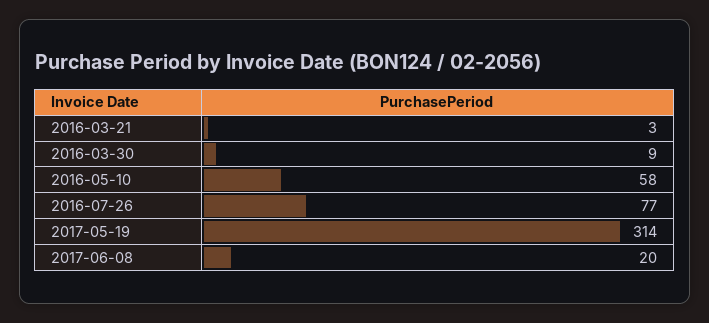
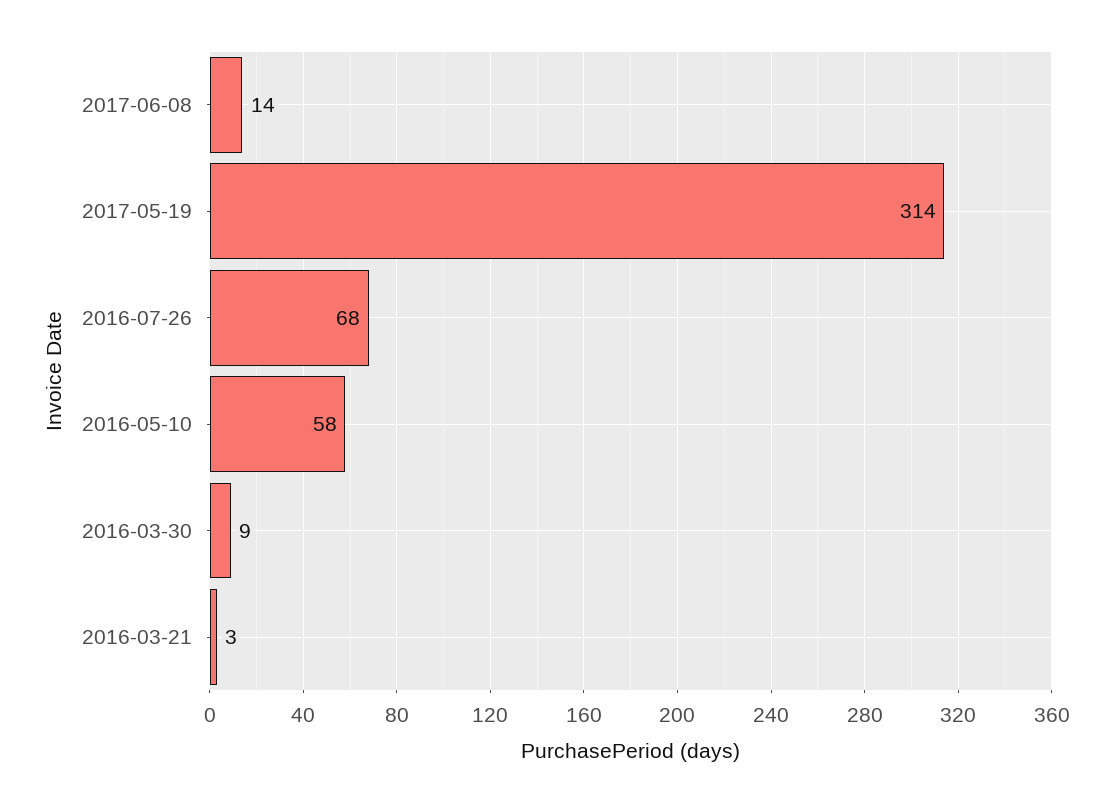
  {
    "2016-03-21": 3,
    "2016-03-30": 9,
    "2016-05-10": 58,
-   "2016-07-26": 77,
+   "2016-07-26": 68,
    "2017-05-19": 314,
-   "2017-06-08": 20
+   "2017-06-08": 14
  }

